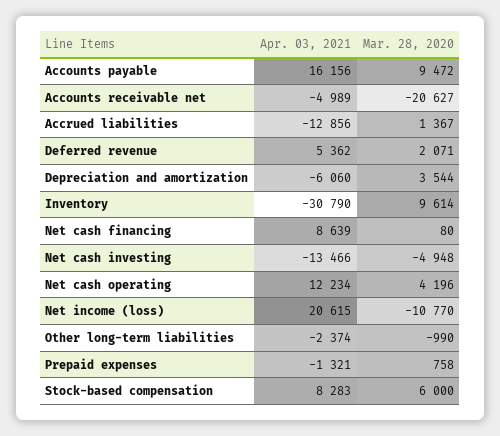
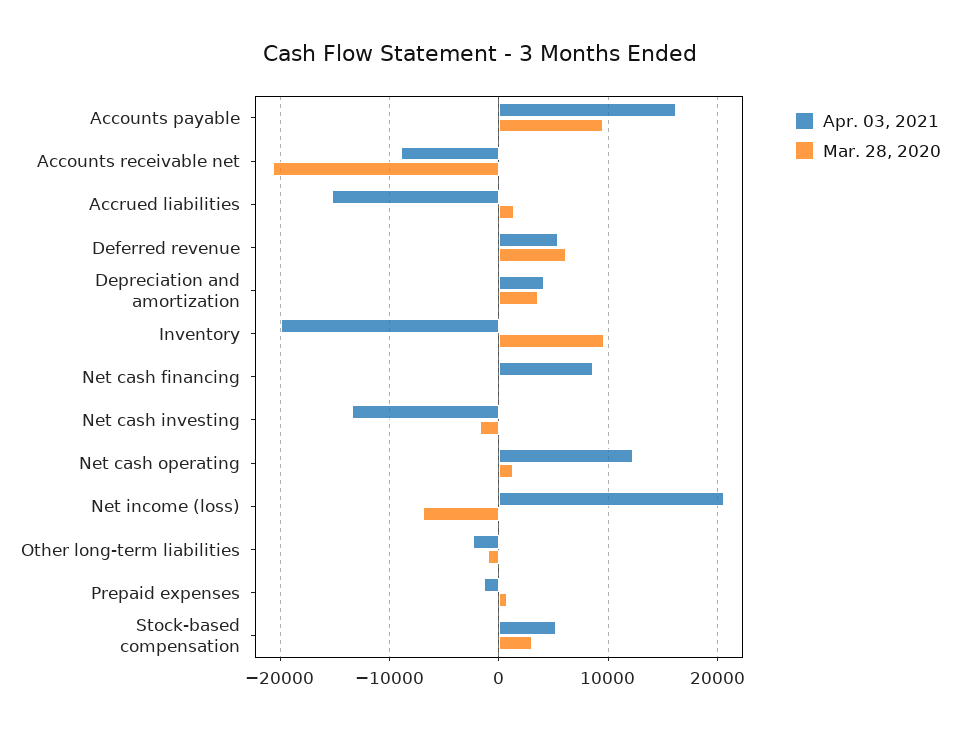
  {
    "Apr. 03, 2021": {
      "Accounts payable": 16156,
-     "Accounts receivable net": -4989,
+     "Accounts receivable net": -9000,
-     "Accrued liabilities": -12856,
+     "Accrued liabilities": -15000,
      "Deferred revenue": 5362,
-     "Depreciation and amortization": -6060,
+     "Depreciation and amortization": 4000,
-     "Inventory": -30790,
+     "Inventory": -20000,
      "Net cash financing": 8639,
      "Net cash investing": -13466,
      "Net cash operating": 12234,
      "Net income (loss)": 20615,
      "Other long-term liabilities": -2374,
      "Prepaid expenses": -1321,
-     "Stock-based compensation": 8283
+     "Stock-based compensation": 5000
    },
    "Mar. 28, 2020": {
      "Accounts payable": 9472,
      "Accounts receivable net": -20627,
      "Accrued liabilities": 1367,
-     "Deferred revenue": 2071,
+     "Deferred revenue": 6000,
      "Depreciation and amortization": 3544,
      "Inventory": 9614,
      "Net cash financing": 80,
-     "Net cash investing": -4948,
+     "Net cash investing": -2000,
-     "Net cash operating": 4196,
+     "Net cash operating": 1000,
-     "Net income (loss)": -10770,
+     "Net income (loss)": -7000,
      "Other long-term liabilities": -990,
      "Prepaid expenses": 758,
-     "Stock-based compensation": 6000
+     "Stock-based compensation": 3000
    }
  }

